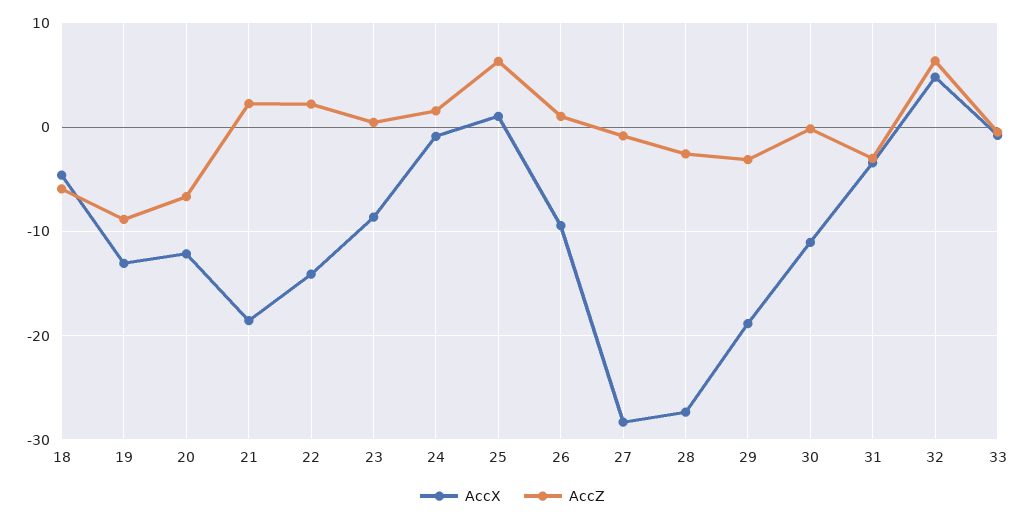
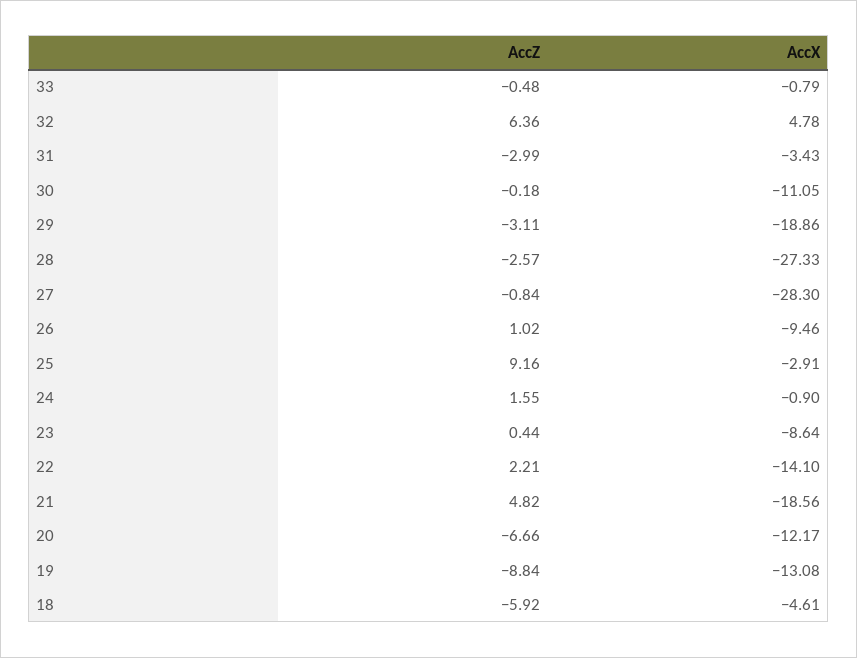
  {
    "AccX": {
      "18": -4.61,
      "19": -13.08,
      "20": -12.17,
      "21": -18.56,
      "22": -14.1,
      "23": -8.64,
      "24": -0.9,
-     "25": 1,
+     "25": -2.91,
      "26": -9.46,
      "27": -28.3,
      "28": -27.33,
      "29": -18.86,
      "30": -11.05,
      "31": -3.43,
      "32": 4.78,
      "33": -0.79
    },
    "AccZ": {
      "18": -5.92,
      "19": -8.84,
      "20": -6.66,
-     "21": 2,
+     "21": 4.82,
      "22": 2.21,
      "23": 0.44,
      "24": 1.55,
-     "25": 6,
+     "25": 9.16,
      "26": 1.02,
      "27": -0.84,
      "28": -2.57,
      "29": -3.11,
      "30": -0.18,
      "31": -2.99,
      "32": 6.36,
      "33": -0.48
    }
  }

